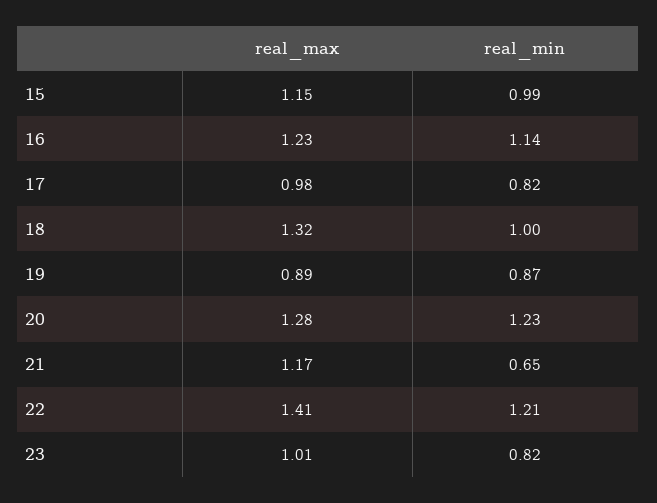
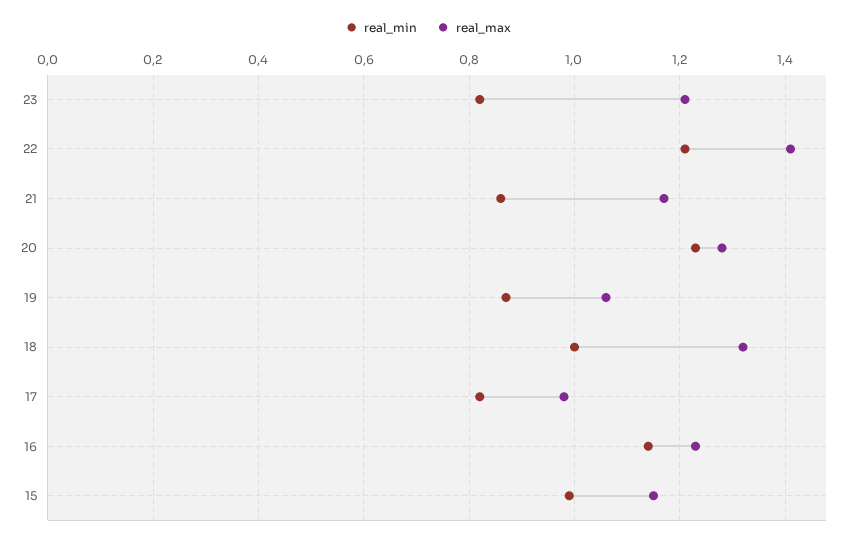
  {
    "real_max": {
      "15": 1.15,
      "16": 1.23,
      "17": 0.98,
      "18": 1.32,
-     "19": 0.89,
+     "19": 1.05,
      "20": 1.28,
      "21": 1.17,
      "22": 1.41,
-     "23": 1.01
+     "23": 1.2
    },
    "real_min": {
      "15": 0.99,
      "16": 1.14,
      "17": 0.82,
      "18": 1,
      "19": 0.87,
      "20": 1.23,
-     "21": 0.65,
+     "21": 0.85,
      "22": 1.21,
      "23": 0.82
    }
  }

